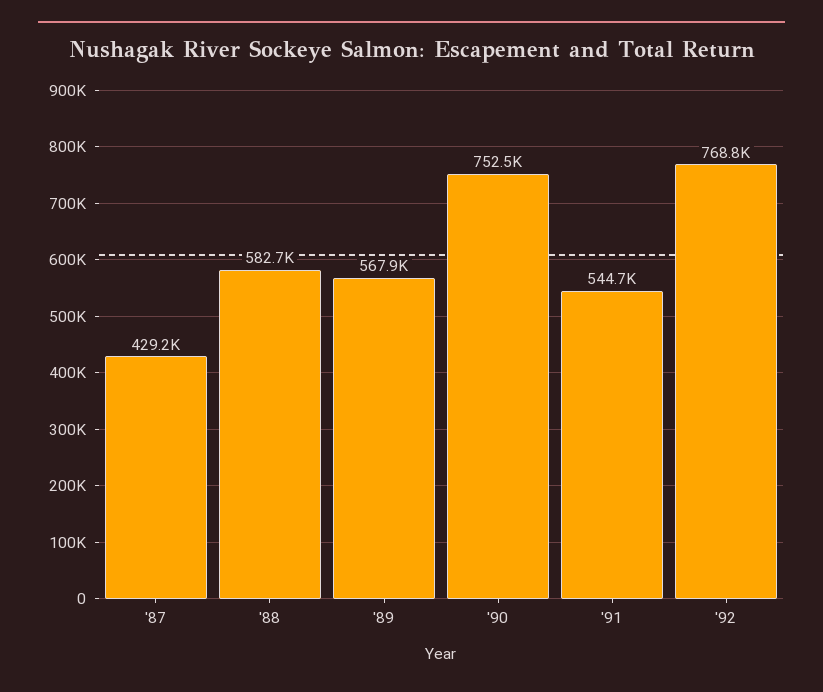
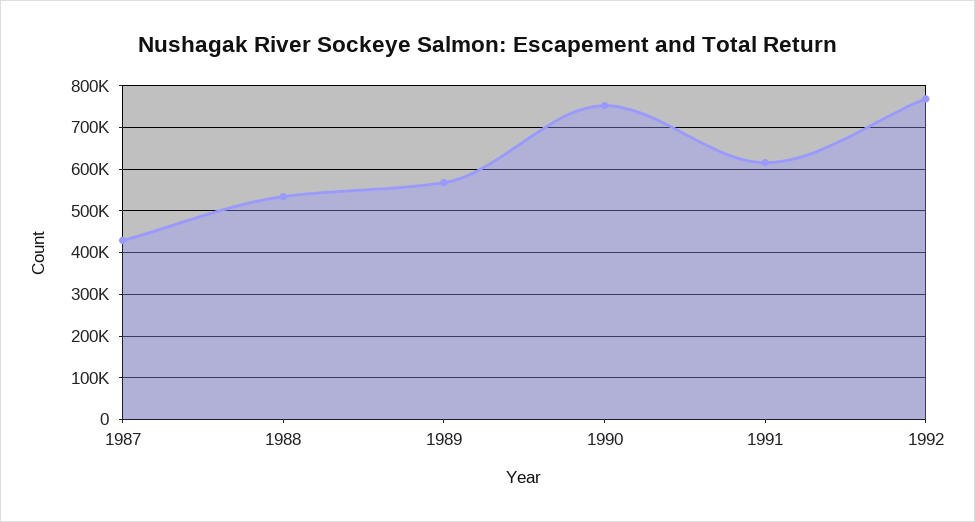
  {
    "'87": 429200,
-   "'88": 582700,
+   "'88": 540000,
    "'89": 567900,
    "'90": 752500,
-   "'91": 544700,
+   "'91": 620000,
    "'92": 768800
  }

